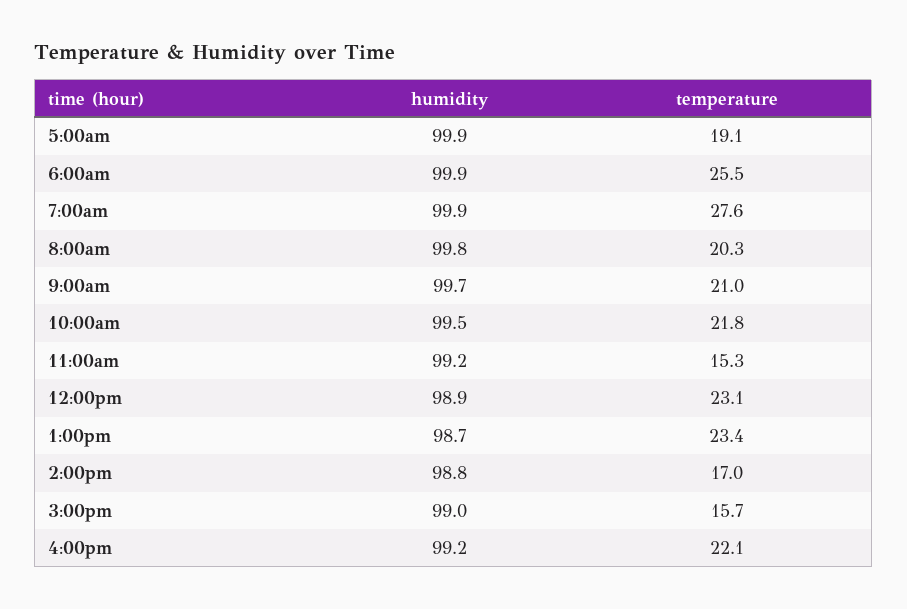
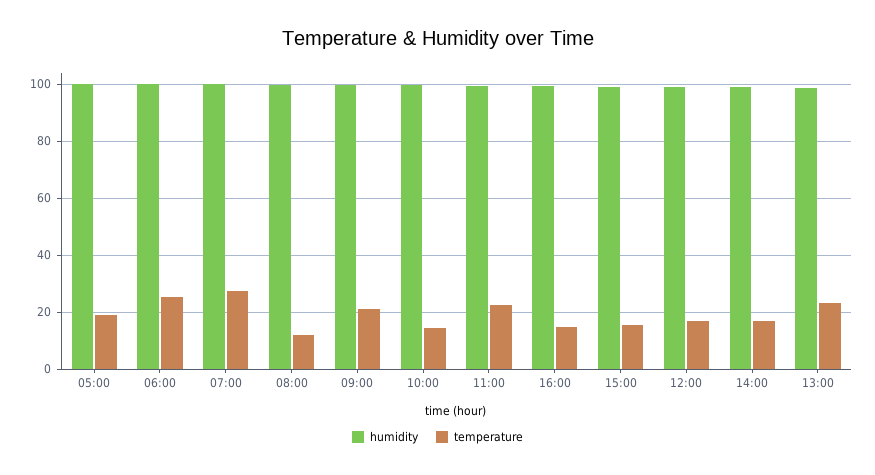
  {
    "humidity": {
      "5:00am": 99.9,
      "6:00am": 99.9,
      "7:00am": 99.9,
      "8:00am": 99.8,
      "9:00am": 99.7,
      "10:00am": 99.5,
      "11:00am": 99.2,
      "12:00pm": 98.9,
      "1:00pm": 98.7,
      "2:00pm": 98.8,
      "3:00pm": 99,
      "4:00pm": 99.2
    },
    "temperature": {
      "5:00am": 19.1,
      "6:00am": 25.5,
      "7:00am": 27.6,
-     "8:00am": 20.3,
+     "8:00am": 12.5,
      "9:00am": 21,
-     "10:00am": 21.8,
+     "10:00am": 15,
-     "11:00am": 15.3,
+     "11:00am": 22.5,
-     "12:00pm": 23.1,
+     "12:00pm": 17.5,
      "1:00pm": 23.4,
      "2:00pm": 17,
      "3:00pm": 15.7,
-     "4:00pm": 22.1
+     "4:00pm": 15
    }
  }

